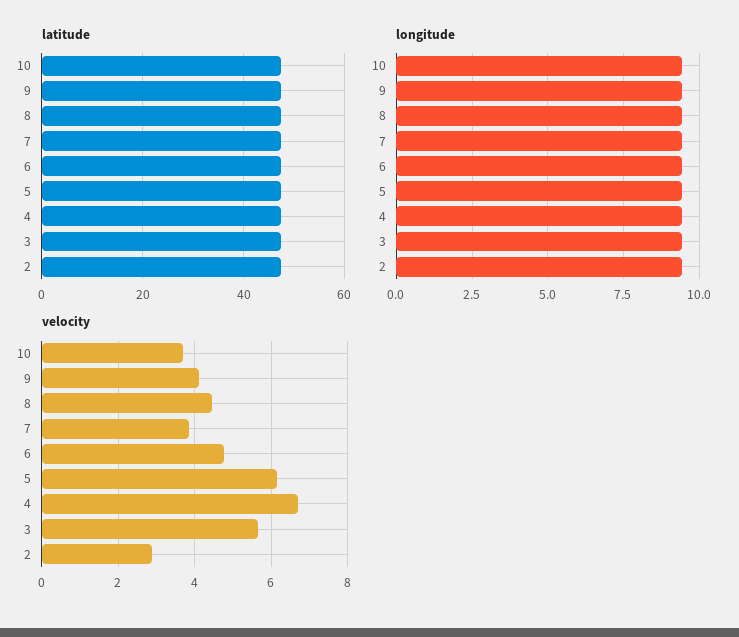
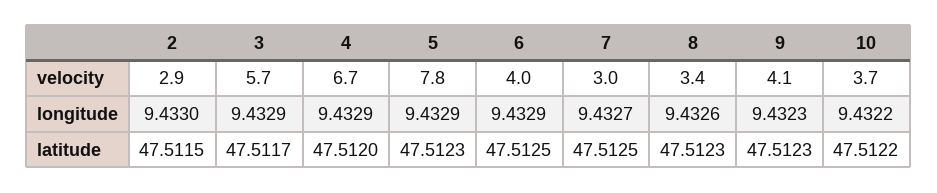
  {
    "latitude": {
      "10": 47.5122,
      "9": 47.5123,
      "8": 47.5123,
      "7": 47.5125,
      "6": 47.5125,
      "5": 47.5123,
      "4": 47.512,
      "3": 47.5117,
      "2": 47.5115
    },
    "longitude": {
      "10": 9.4322,
      "9": 9.4323,
      "8": 9.4326,
      "7": 9.4327,
      "6": 9.4329,
      "5": 9.4329,
      "4": 9.4329,
      "3": 9.4329,
      "2": 9.433
    },
    "velocity": {
      "10": 3.7,
      "9": 4.1,
-     "8": 4.4,
+     "8": 3.4,
-     "7": 3.8,
+     "7": 3,
-     "6": 4.8,
+     "6": 4,
-     "5": 6.2,
+     "5": 7.8,
      "4": 6.7,
      "3": 5.7,
      "2": 2.9
    }
  }

